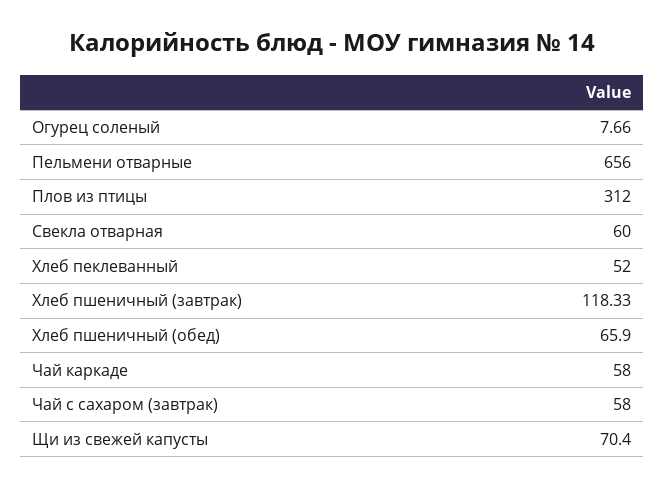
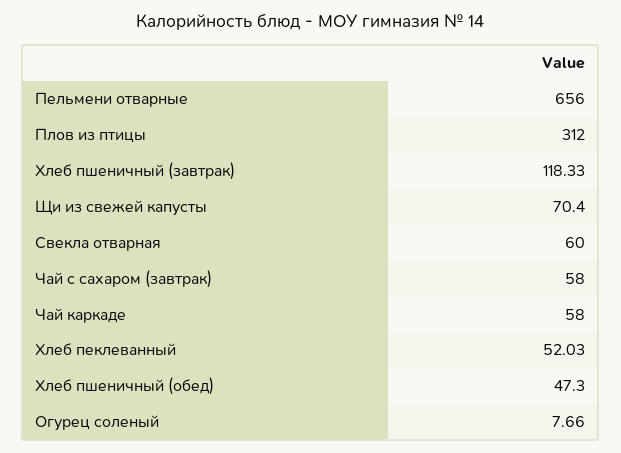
  {
    "Огурец соленый": 7.66,
    "Пельмени отварные": 656,
    "Плов из птицы": 312,
    "Свекла отварная": 60,
-   "Хлеб пеклеванный": 52,
+   "Хлеб пеклеванный": 52.03,
    "Хлеб пшеничный (завтрак)": 118.33,
-   "Хлеб пшеничный (обед)": 65.9,
+   "Хлеб пшеничный (обед)": 47.3,
    "Чай каркаде": 58,
    "Чай с сахаром (завтрак)": 58,
    "Щи из свежей капусты": 70.4
  }

